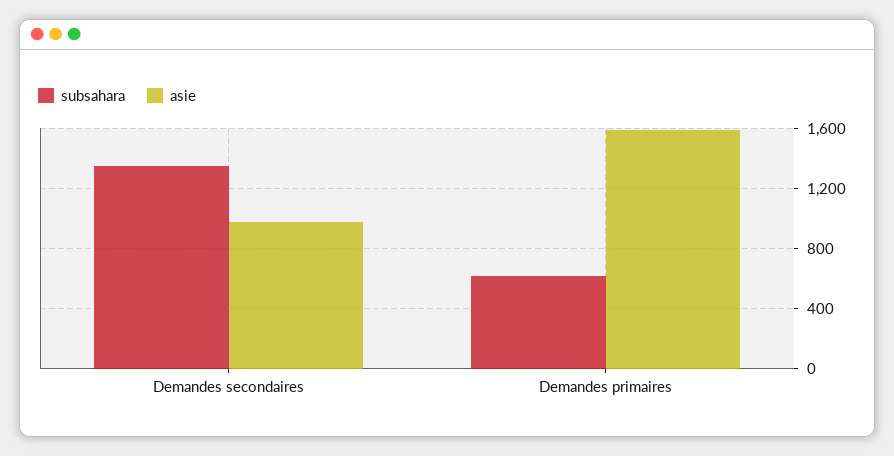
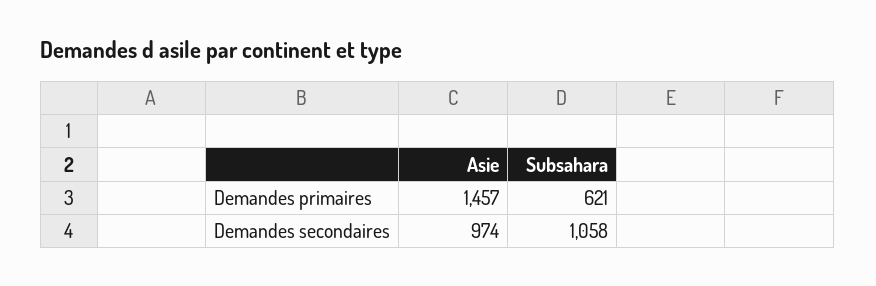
  {
    "subsahara": {
-     "Demandes secondaires": 1350,
+     "Demandes secondaires": 1058,
      "Demandes primaires": 621
    },
    "asie": {
      "Demandes secondaires": 974,
-     "Demandes primaires": 1600
+     "Demandes primaires": 1457
    }
  }

